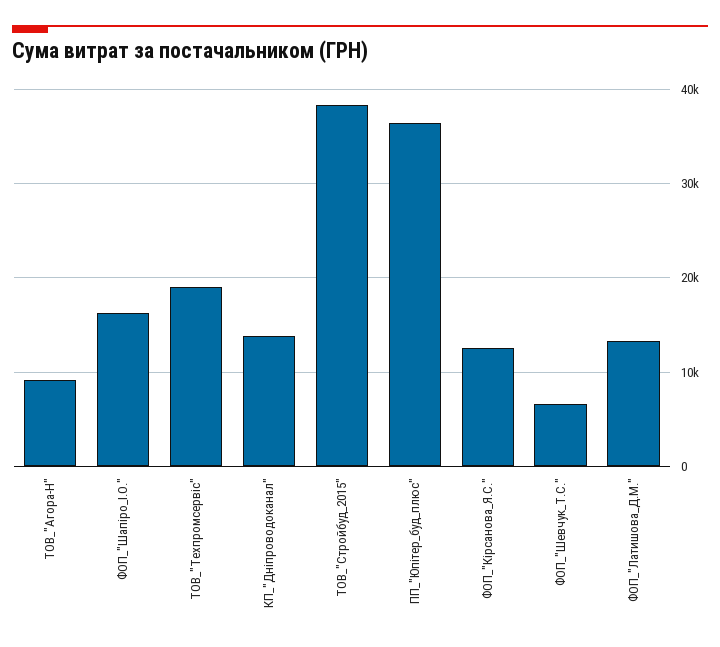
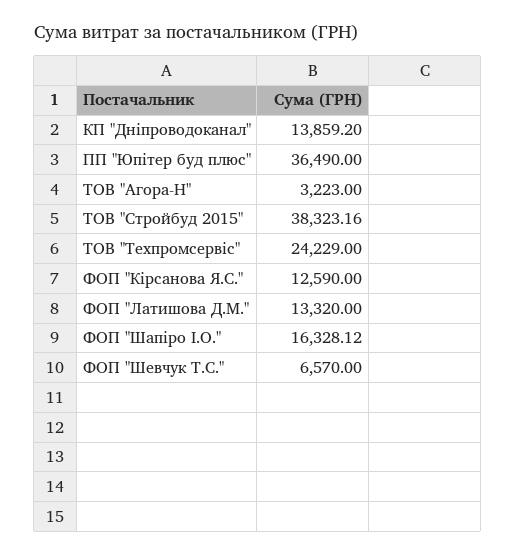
  {
-   "ТОВ_\"Агора-Н\"": 9000,
+   "ТОВ_\"Агора-Н\"": 3223,
    "ФОП_\"Шапіро_І.О.\"": 16328.12,
-   "ТОВ_\"Техпромсервіс\"": 19000,
+   "ТОВ_\"Техпромсервіс\"": 24229,
    "КП_\"Дніпроводоканал\"": 13859.2,
    "ТОВ_\"Стройбуд_2015\"": 38323.16,
    "ПП_\"Юпітер_буд_плюс\"": 36490,
    "ФОП_\"Кірсанова_Я.С.\"": 12590,
    "ФОП_\"Шевчук_Т.С.\"": 6570,
    "ФОП_\"Латишова_Д.М.\"": 13320
  }

